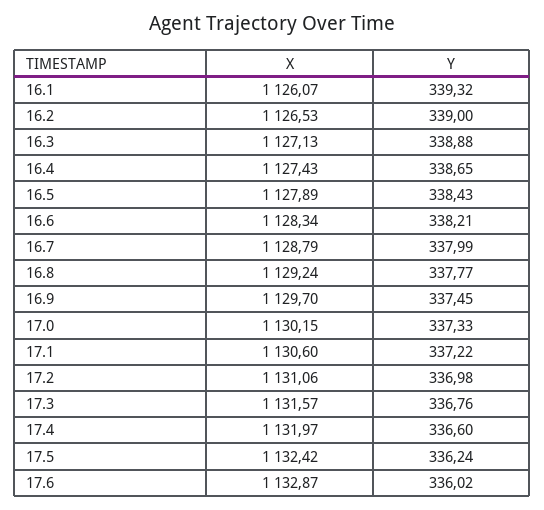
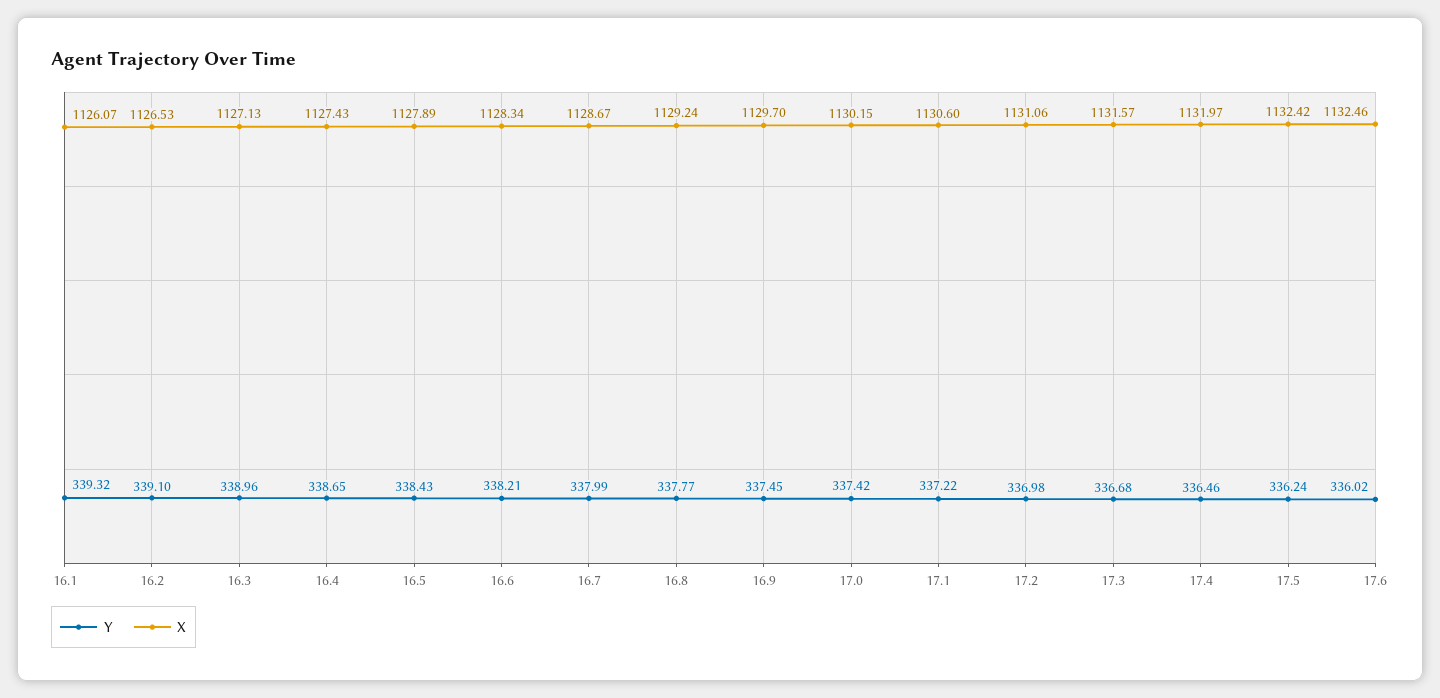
  {
    "X": {
      "16.1": 1126.07,
      "16.2": 1126.53,
      "16.3": 1127.13,
      "16.4": 1127.43,
      "16.5": 1127.89,
      "16.6": 1128.34,
-     "16.7": 1128.79,
+     "16.7": 1128.67,
      "16.8": 1129.24,
      "16.9": 1129.7,
      "17.0": 1130.15,
      "17.1": 1130.6,
      "17.2": 1131.06,
      "17.3": 1131.57,
      "17.4": 1131.97,
      "17.5": 1132.42,
-     "17.6": 1132.87
+     "17.6": 1132.46
    },
    "Y": {
      "16.1": 339.32,
-     "16.2": 339,
+     "16.2": 339.1,
-     "16.3": 338.88,
+     "16.3": 338.96,
      "16.4": 338.65,
      "16.5": 338.43,
      "16.6": 338.21,
      "16.7": 337.99,
      "16.8": 337.77,
      "16.9": 337.45,
-     "17.0": 337.33,
+     "17.0": 337.42,
      "17.1": 337.22,
      "17.2": 336.98,
-     "17.3": 336.76,
+     "17.3": 336.68,
-     "17.4": 336.6,
+     "17.4": 336.46,
      "17.5": 336.24,
      "17.6": 336.02
    }
  }

